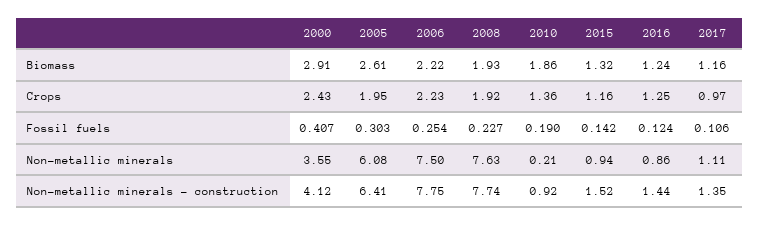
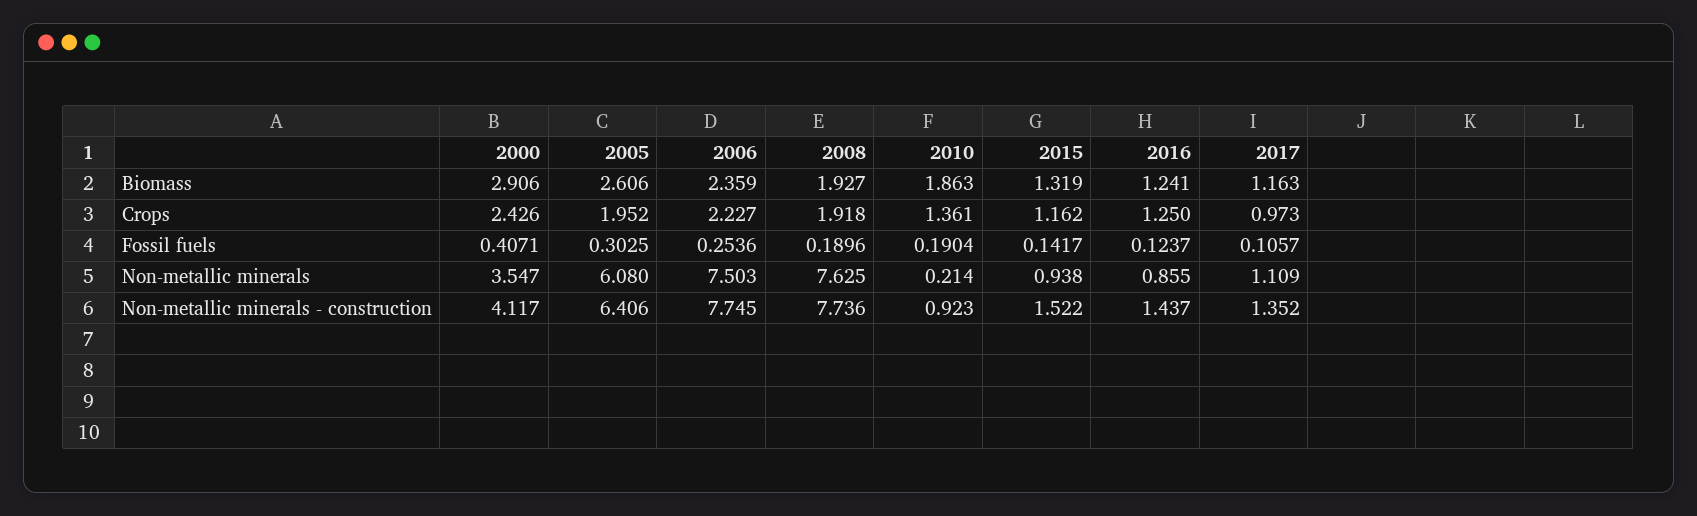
  {
    "2000": {
      "Biomass": 2.906,
      "Crops": 2.426,
      "Fossil fuels": 0.4071,
      "Non-metallic minerals": 3.547,
      "Non-metallic minerals - construction": 4.117
    },
    "2005": {
      "Biomass": 2.606,
      "Crops": 1.952,
      "Fossil fuels": 0.3025,
      "Non-metallic minerals": 6.08,
      "Non-metallic minerals - construction": 6.406
    },
    "2006": {
-     "Biomass": 2.22,
+     "Biomass": 2.359,
      "Crops": 2.227,
      "Fossil fuels": 0.2536,
      "Non-metallic minerals": 7.503,
      "Non-metallic minerals - construction": 7.745
    },
    "2008": {
      "Biomass": 1.927,
      "Crops": 1.918,
-     "Fossil fuels": 0.227,
+     "Fossil fuels": 0.1896,
      "Non-metallic minerals": 7.625,
      "Non-metallic minerals - construction": 7.736
    },
    "2010": {
      "Biomass": 1.863,
      "Crops": 1.361,
      "Fossil fuels": 0.1904,
      "Non-metallic minerals": 0.214,
      "Non-metallic minerals - construction": 0.923
    },
    "2015": {
      "Biomass": 1.319,
      "Crops": 1.162,
      "Fossil fuels": 0.1417,
      "Non-metallic minerals": 0.938,
      "Non-metallic minerals - construction": 1.522
    },
    "2016": {
      "Biomass": 1.241,
      "Crops": 1.25,
      "Fossil fuels": 0.1237,
      "Non-metallic minerals": 0.855,
      "Non-metallic minerals - construction": 1.437
    },
    "2017": {
      "Biomass": 1.163,
      "Crops": 0.973,
      "Fossil fuels": 0.1057,
      "Non-metallic minerals": 1.109,
      "Non-metallic minerals - construction": 1.352
    }
  }

